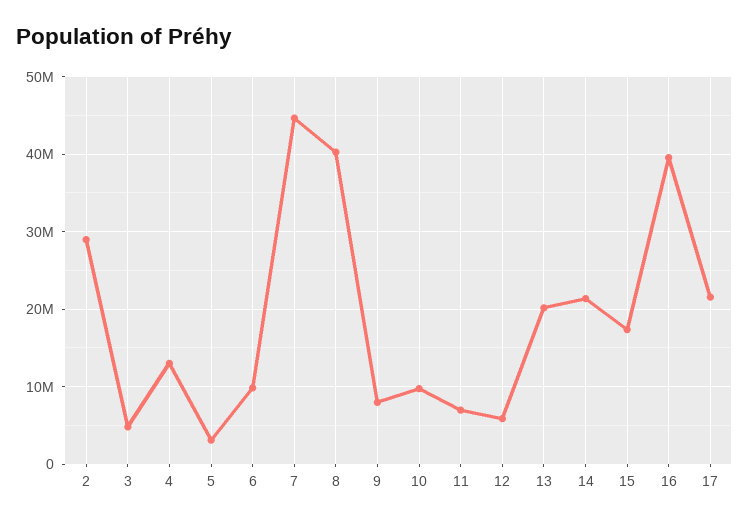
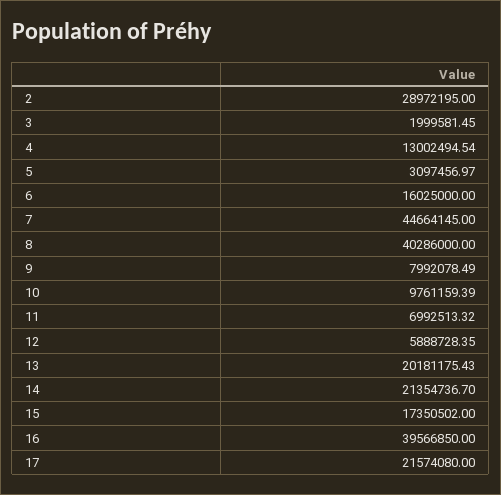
  {
    "2": 28972195,
-   "3": 5000000,
+   "3": 1999581.45,
    "4": 13002494.54,
    "5": 3097456.97,
-   "6": 10000000,
+   "6": 16025000,
    "7": 44664145,
    "8": 40286000,
    "9": 7992078.49,
    "10": 9761159.39,
    "11": 6992513.32,
    "12": 5888728.35,
    "13": 20181175.43,
    "14": 21354736.7,
    "15": 17350502,
    "16": 39566850,
    "17": 21574080
  }

